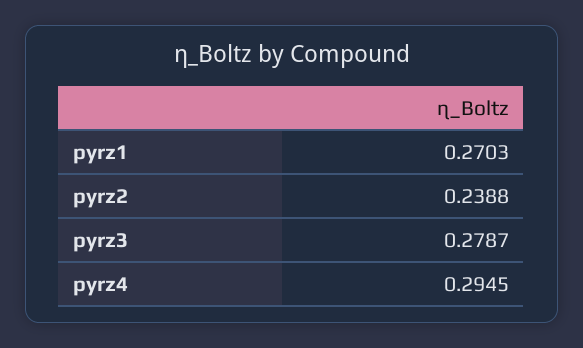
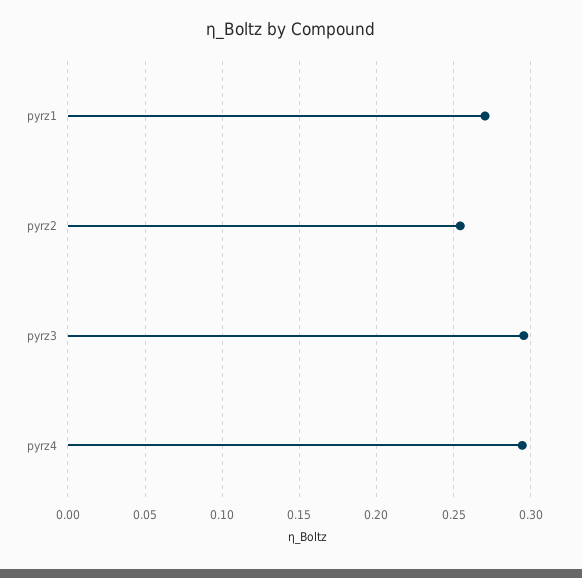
  {
    "pyrz1": 0.2703,
-   "pyrz2": 0.2388,
+   "pyrz2": 0.255,
-   "pyrz3": 0.2787,
+   "pyrz3": 0.295,
    "pyrz4": 0.2945
  }

